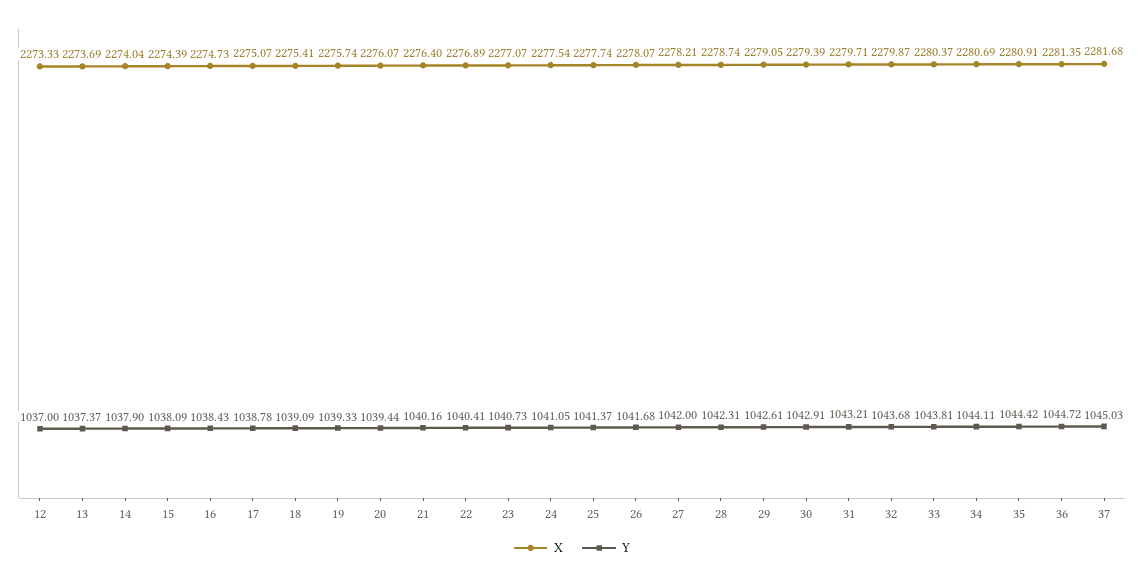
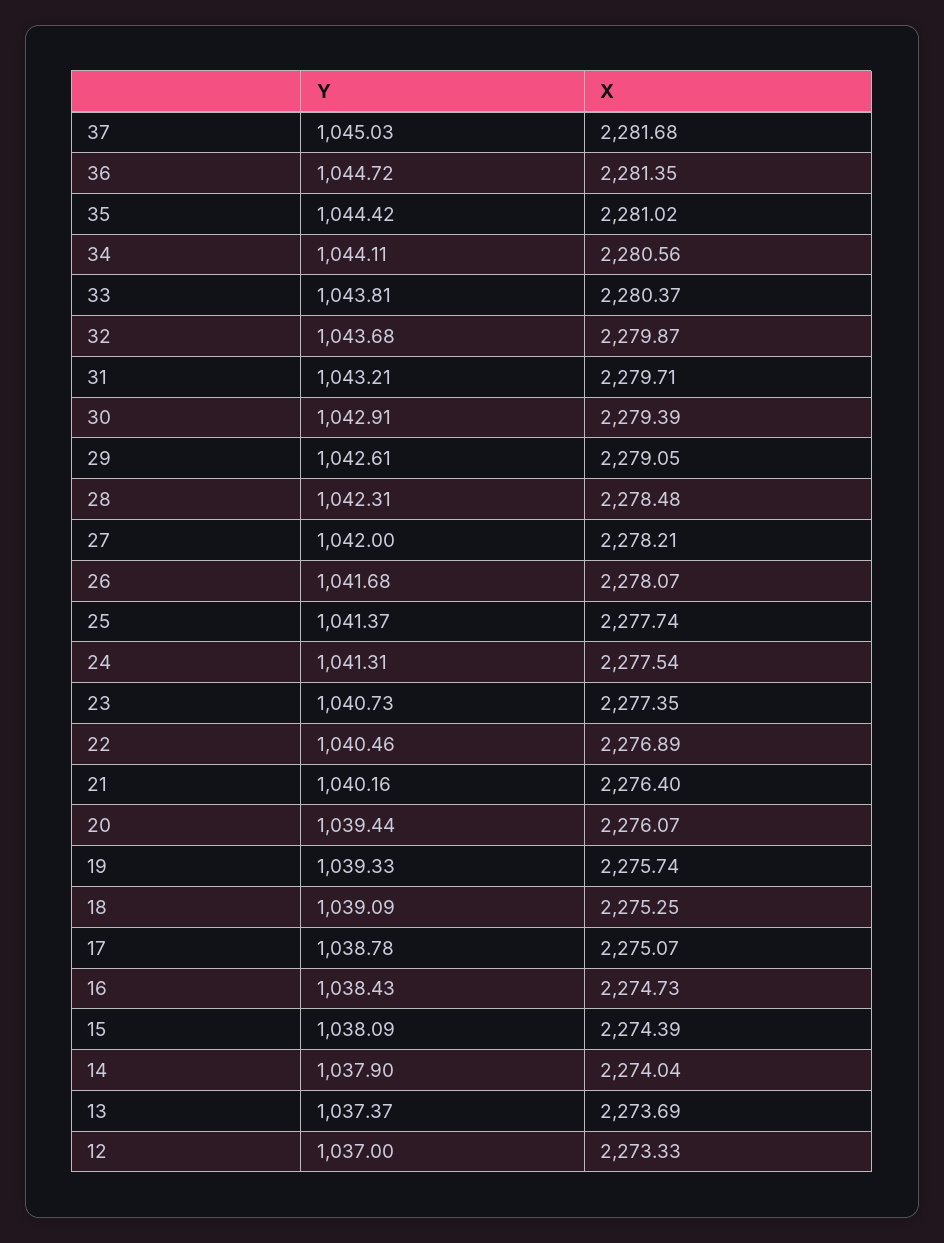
  {
    "X": {
      "12": 2273.33,
      "13": 2273.69,
      "14": 2274.04,
      "15": 2274.39,
      "16": 2274.73,
      "17": 2275.07,
-     "18": 2275.41,
+     "18": 2275.25,
      "19": 2275.74,
      "20": 2276.07,
      "21": 2276.4,
      "22": 2276.89,
-     "23": 2277.07,
+     "23": 2277.35,
      "24": 2277.54,
      "25": 2277.74,
      "26": 2278.07,
      "27": 2278.21,
-     "28": 2278.74,
+     "28": 2278.48,
      "29": 2279.05,
      "30": 2279.39,
      "31": 2279.71,
      "32": 2279.87,
      "33": 2280.37,
-     "34": 2280.69,
+     "34": 2280.56,
-     "35": 2280.91,
+     "35": 2281.02,
      "36": 2281.35,
      "37": 2281.68
    },
    "Y": {
      "12": 1037,
      "13": 1037.37,
      "14": 1037.9,
      "15": 1038.09,
      "16": 1038.43,
      "17": 1038.78,
      "18": 1039.09,
      "19": 1039.33,
      "20": 1039.44,
      "21": 1040.16,
-     "22": 1040.41,
+     "22": 1040.46,
      "23": 1040.73,
-     "24": 1041.05,
+     "24": 1041.31,
      "25": 1041.37,
      "26": 1041.68,
      "27": 1042,
      "28": 1042.31,
      "29": 1042.61,
      "30": 1042.91,
      "31": 1043.21,
      "32": 1043.68,
      "33": 1043.81,
      "34": 1044.11,
      "35": 1044.42,
      "36": 1044.72,
      "37": 1045.03
    }
  }

